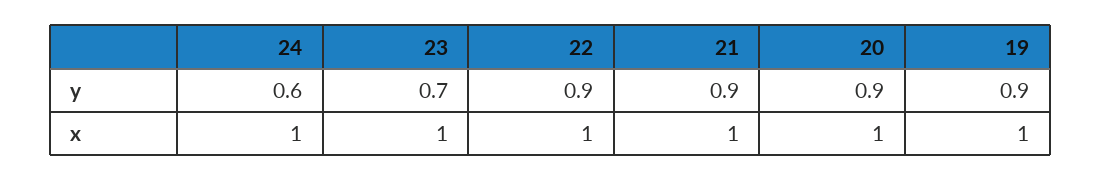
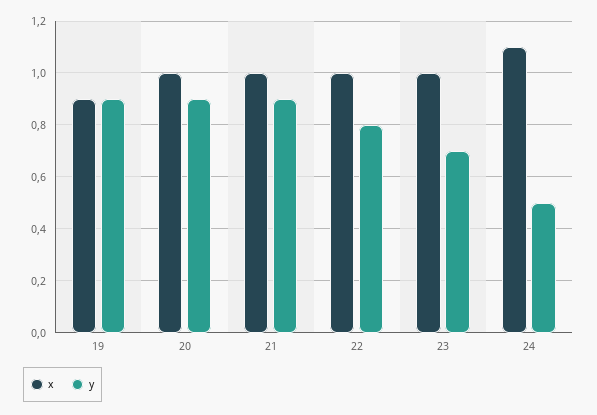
  {
    "y": {
-     "24": 0.6,
+     "24": 0.5,
      "23": 0.7,
-     "22": 0.9,
+     "22": 0.8,
      "21": 0.9,
      "20": 0.9,
      "19": 0.9
    },
    "x": {
-     "24": 1,
+     "24": 1.1,
      "23": 1,
      "22": 1,
      "21": 1,
      "20": 1,
-     "19": 1
+     "19": 0.9
    }
  }

